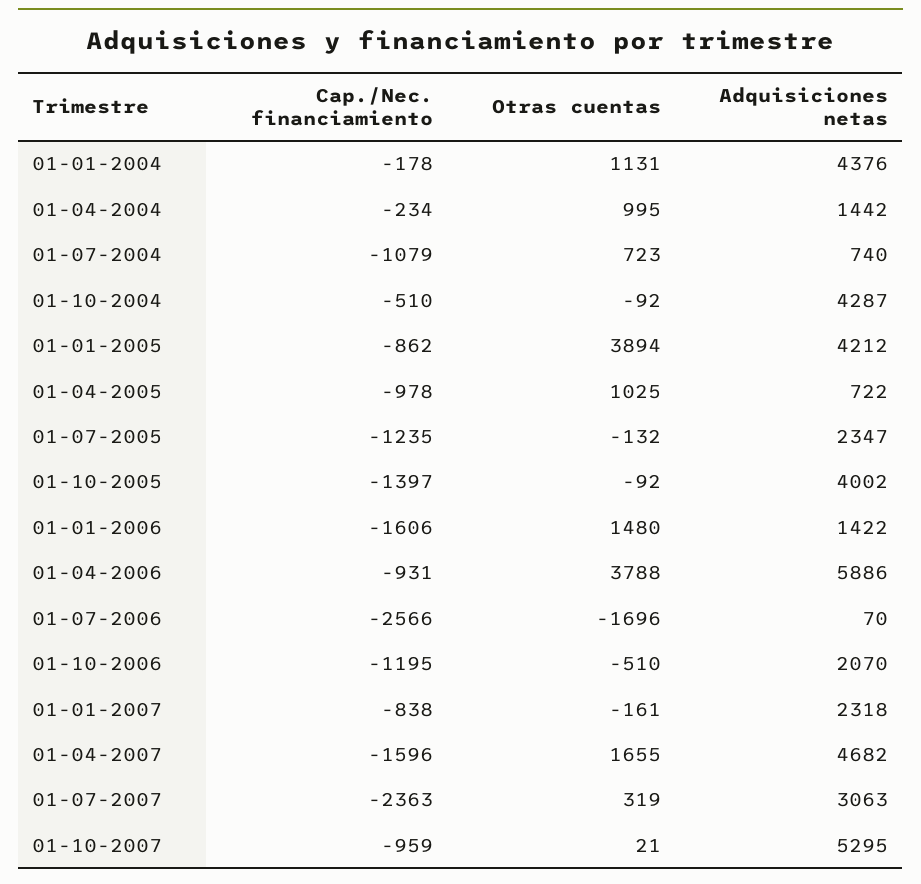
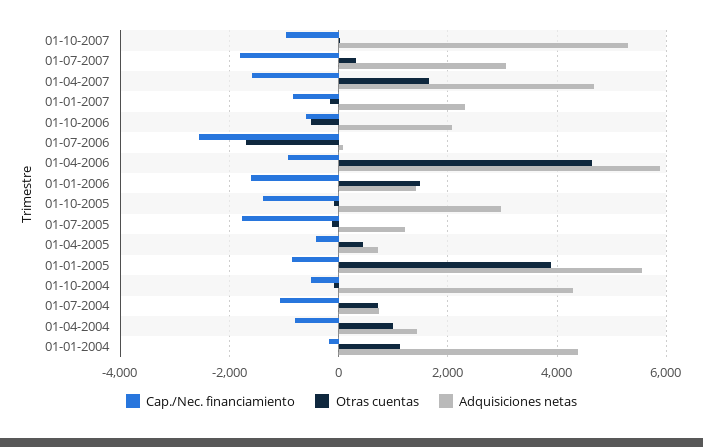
  {
    "Cap./Nec. financiamiento": {
      "01-01-2004": -178,
-     "01-04-2004": -234,
+     "01-04-2004": -800,
      "01-07-2004": -1079,
      "01-10-2004": -510,
      "01-01-2005": -862,
-     "01-04-2005": -978,
+     "01-04-2005": -400,
-     "01-07-2005": -1235,
+     "01-07-2005": -1800,
      "01-10-2005": -1397,
      "01-01-2006": -1606,
      "01-04-2006": -931,
      "01-07-2006": -2566,
-     "01-10-2006": -1195,
+     "01-10-2006": -600,
      "01-01-2007": -838,
      "01-04-2007": -1596,
-     "01-07-2007": -2363,
+     "01-07-2007": -1800,
      "01-10-2007": -959
    },
    "Otras cuentas": {
      "01-01-2004": 1131,
      "01-04-2004": 995,
      "01-07-2004": 723,
      "01-10-2004": -92,
      "01-01-2005": 3894,
-     "01-04-2005": 1025,
+     "01-04-2005": 400,
      "01-07-2005": -132,
      "01-10-2005": -92,
      "01-01-2006": 1480,
-     "01-04-2006": 3788,
+     "01-04-2006": 4600,
      "01-07-2006": -1696,
      "01-10-2006": -510,
      "01-01-2007": -161,
      "01-04-2007": 1655,
      "01-07-2007": 319,
      "01-10-2007": 21
    },
    "Adquisiciones netas": {
      "01-01-2004": 4376,
      "01-04-2004": 1442,
      "01-07-2004": 740,
      "01-10-2004": 4287,
-     "01-01-2005": 4212,
+     "01-01-2005": 5600,
      "01-04-2005": 722,
-     "01-07-2005": 2347,
+     "01-07-2005": 1200,
-     "01-10-2005": 4002,
+     "01-10-2005": 3000,
      "01-01-2006": 1422,
      "01-04-2006": 5886,
      "01-07-2006": 70,
      "01-10-2006": 2070,
      "01-01-2007": 2318,
      "01-04-2007": 4682,
      "01-07-2007": 3063,
      "01-10-2007": 5295
    }
  }

